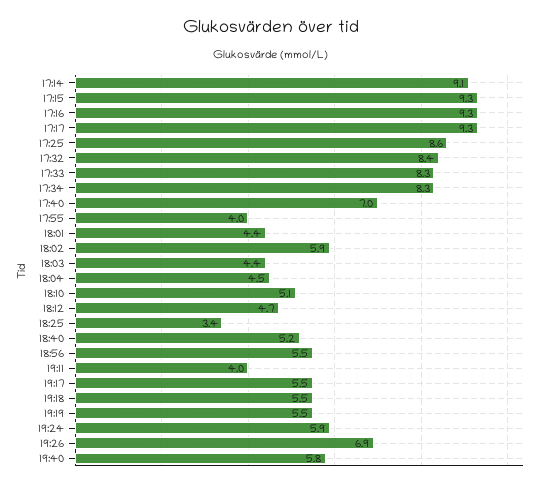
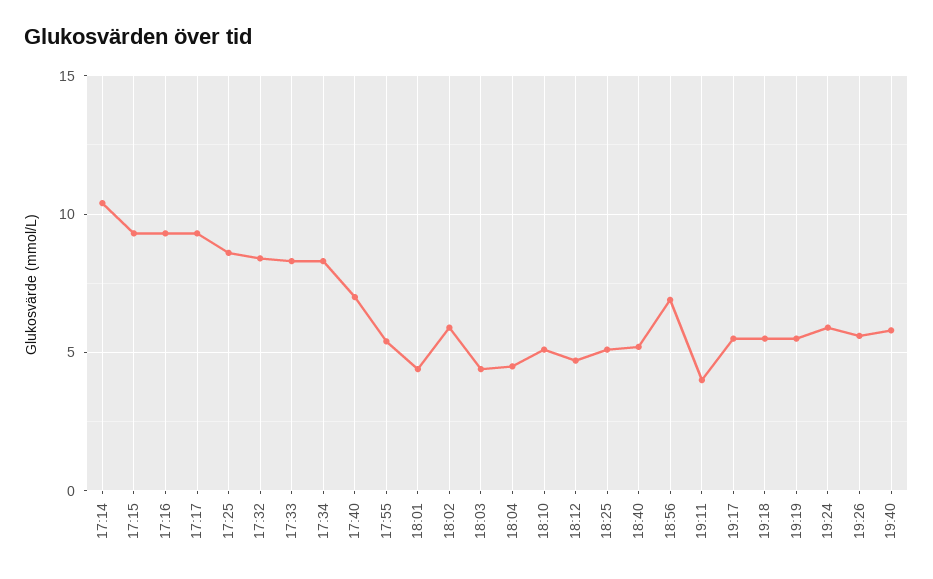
  {
-   "17:14": 9.1,
+   "17:14": 10.5,
    "17:15": 9.3,
    "17:16": 9.3,
    "17:17": 9.3,
    "17:25": 8.6,
    "17:32": 8.4,
    "17:33": 8.3,
    "17:34": 8.3,
    "17:40": 7,
-   "17:55": 4,
+   "17:55": 5.5,
    "18:01": 4.4,
    "18:02": 5.9,
    "18:03": 4.4,
    "18:04": 4.5,
    "18:10": 5.1,
    "18:12": 4.7,
-   "18:25": 3.4,
+   "18:25": 5,
    "18:40": 5.2,
-   "18:56": 5.5,
+   "18:56": 7,
    "19:11": 4,
    "19:17": 5.5,
    "19:18": 5.5,
    "19:19": 5.5,
    "19:24": 5.9,
-   "19:26": 6.9,
+   "19:26": 5.5,
    "19:40": 5.8
  }

